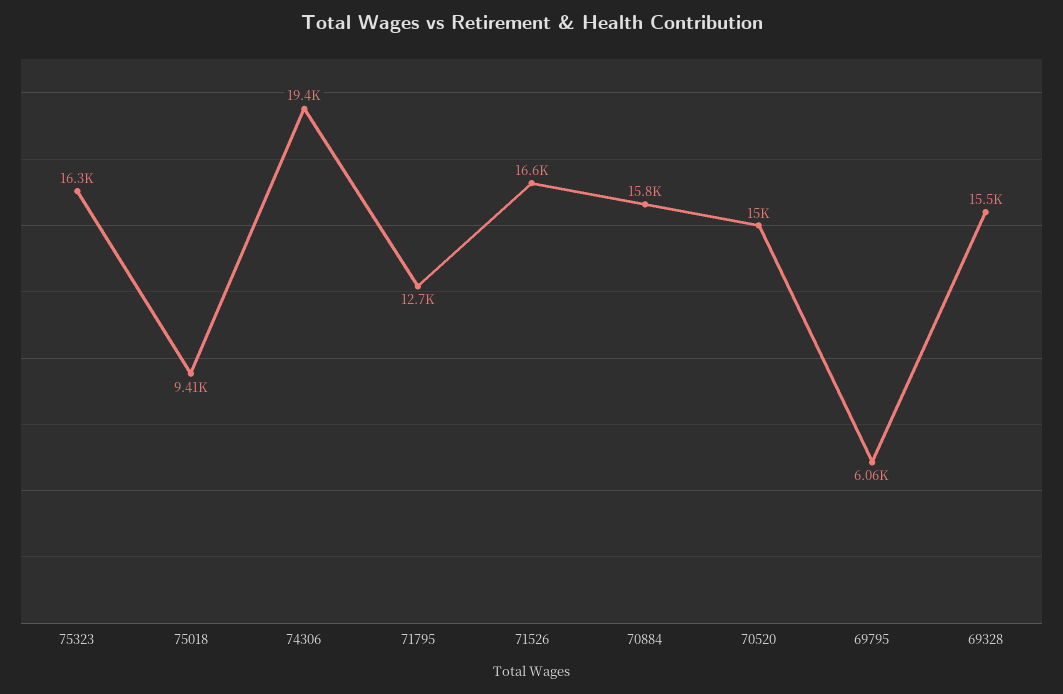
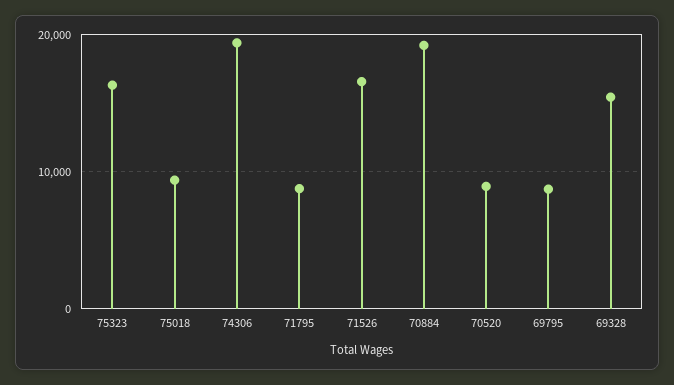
  {
    "75323": 16300,
    "75018": 9410,
    "74306": 19400,
-   "71795": 12700,
+   "71795": 9000,
    "71526": 16600,
-   "70884": 15800,
+   "70884": 19000,
-   "70520": 15000,
+   "70520": 9000,
-   "69795": 6060,
+   "69795": 9000,
    "69328": 15500
  }

